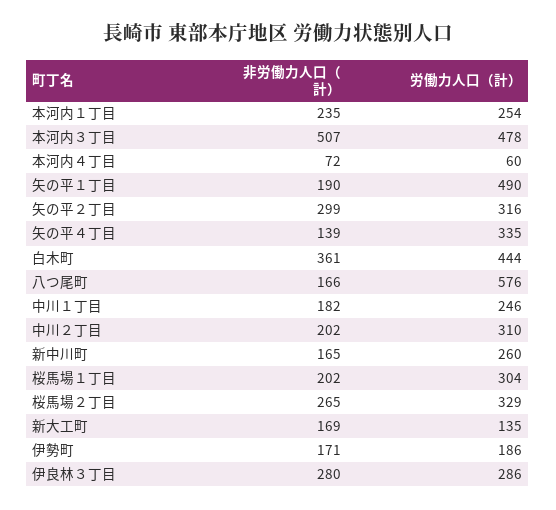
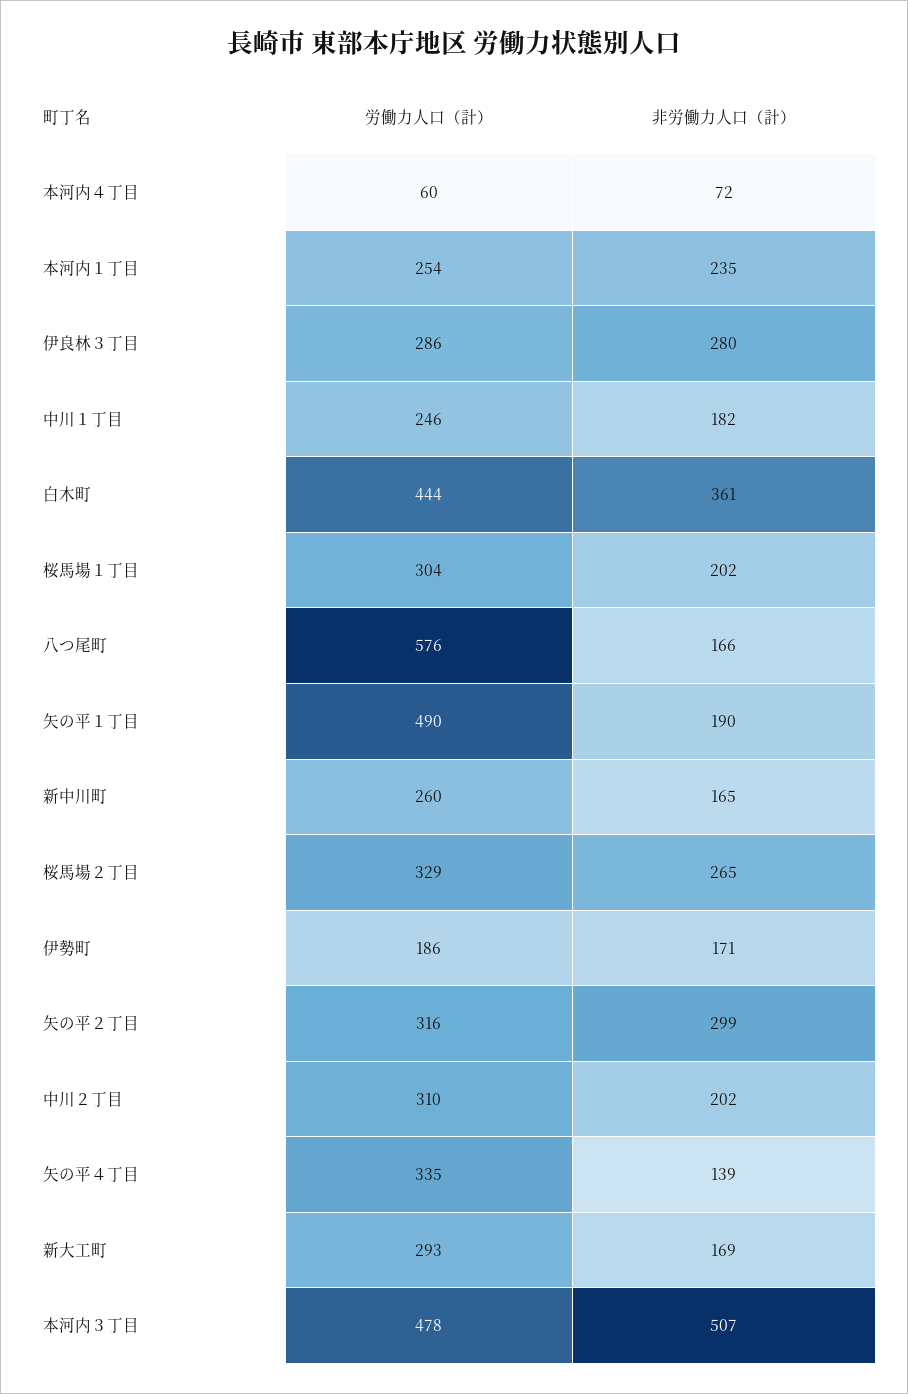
  {
    "非労働力人口（計）": {
      "本河内１丁目": 235,
      "本河内３丁目": 507,
      "本河内４丁目": 72,
      "矢の平１丁目": 190,
      "矢の平２丁目": 299,
      "矢の平４丁目": 139,
      "白木町": 361,
      "八つ尾町": 166,
      "中川１丁目": 182,
      "中川２丁目": 202,
      "新中川町": 165,
      "桜馬場１丁目": 202,
      "桜馬場２丁目": 265,
      "新大工町": 169,
      "伊勢町": 171,
      "伊良林３丁目": 280
    },
    "労働力人口（計）": {
      "本河内１丁目": 254,
      "本河内３丁目": 478,
      "本河内４丁目": 60,
      "矢の平１丁目": 490,
      "矢の平２丁目": 316,
      "矢の平４丁目": 335,
      "白木町": 444,
      "八つ尾町": 576,
      "中川１丁目": 246,
      "中川２丁目": 310,
      "新中川町": 260,
      "桜馬場１丁目": 304,
      "桜馬場２丁目": 329,
-     "新大工町": 135,
+     "新大工町": 293,
      "伊勢町": 186,
      "伊良林３丁目": 286
    }
  }

